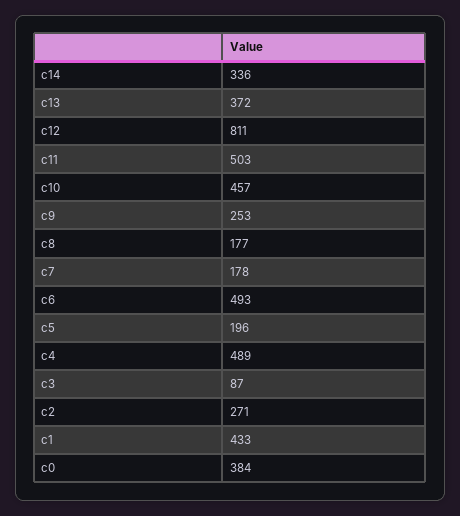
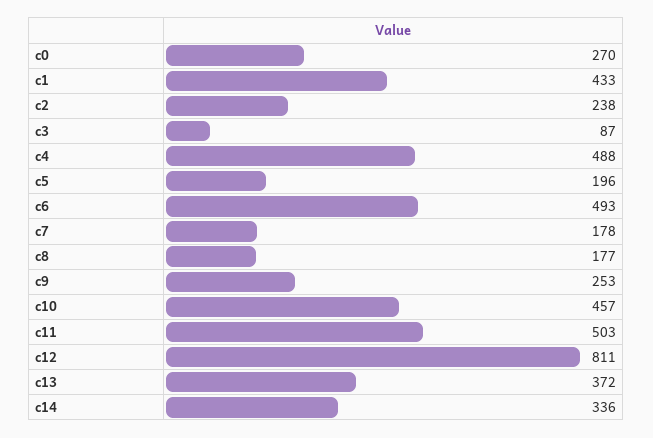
  {
    "c14": 336,
    "c13": 372,
    "c12": 811,
    "c11": 503,
    "c10": 457,
    "c9": 253,
    "c8": 177,
    "c7": 178,
    "c6": 493,
    "c5": 196,
-   "c4": 489,
+   "c4": 488,
    "c3": 87,
-   "c2": 271,
+   "c2": 238,
    "c1": 433,
-   "c0": 384
+   "c0": 270
  }

